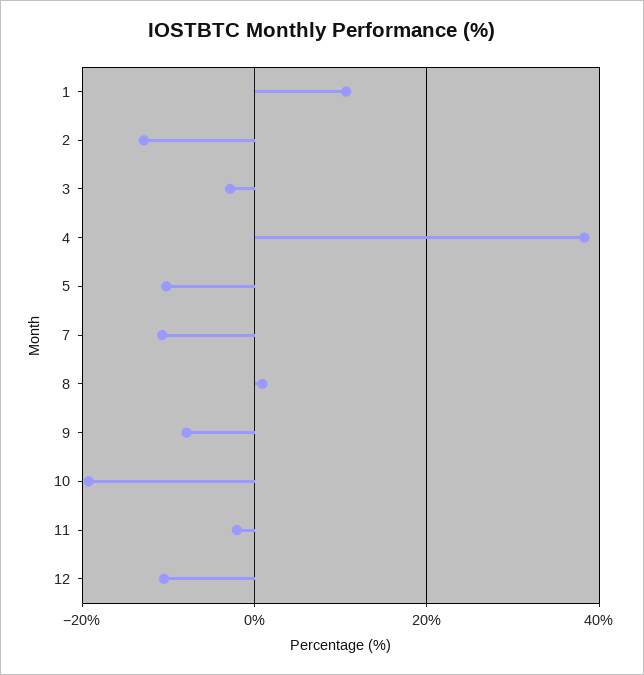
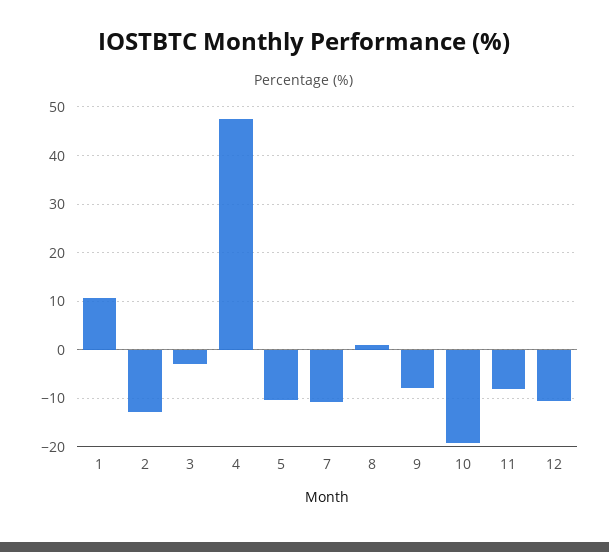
  {
    "1": 10,
    "2": -12,
    "3": -2,
-   "4": 38,
+   "4": 48,
    "5": -10,
    "7": -10,
    "8": 0,
    "9": -8,
    "10": -20,
-   "11": -2,
+   "11": -8,
    "12": -10
  }

